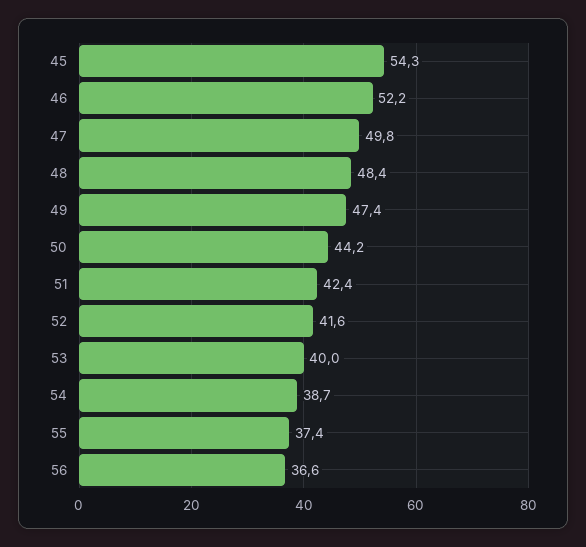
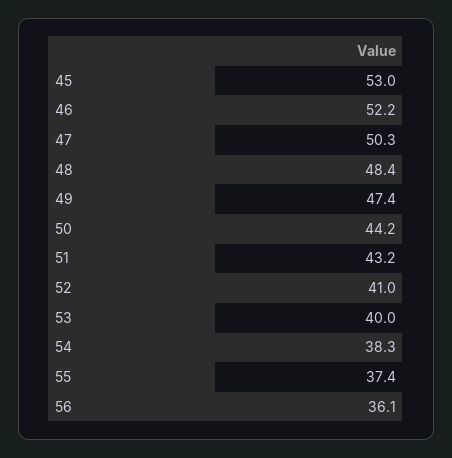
  {
-   "45": 54.3,
+   "45": 53,
    "46": 52.2,
-   "47": 49.8,
+   "47": 50.3,
    "48": 48.4,
    "49": 47.4,
    "50": 44.2,
-   "51": 42.4,
+   "51": 43.2,
-   "52": 41.6,
+   "52": 41,
    "53": 40,
-   "54": 38.7,
+   "54": 38.3,
    "55": 37.4,
-   "56": 36.6
+   "56": 36.1
  }

